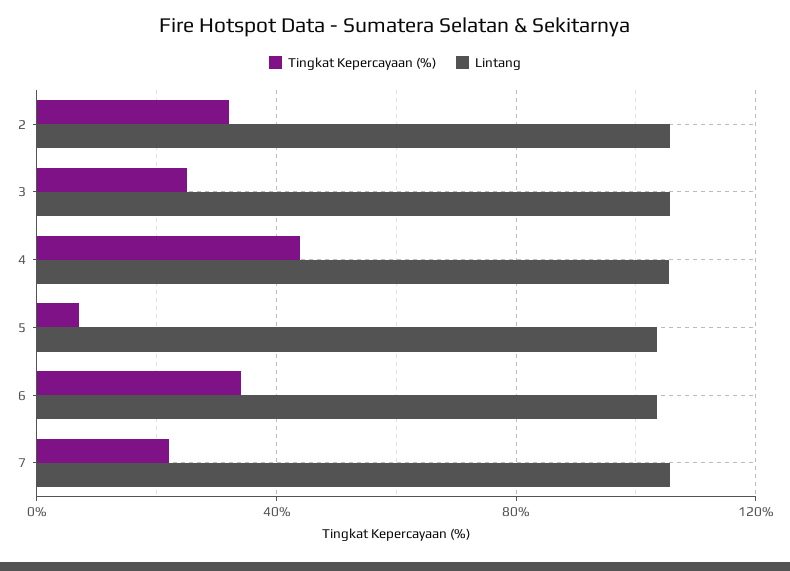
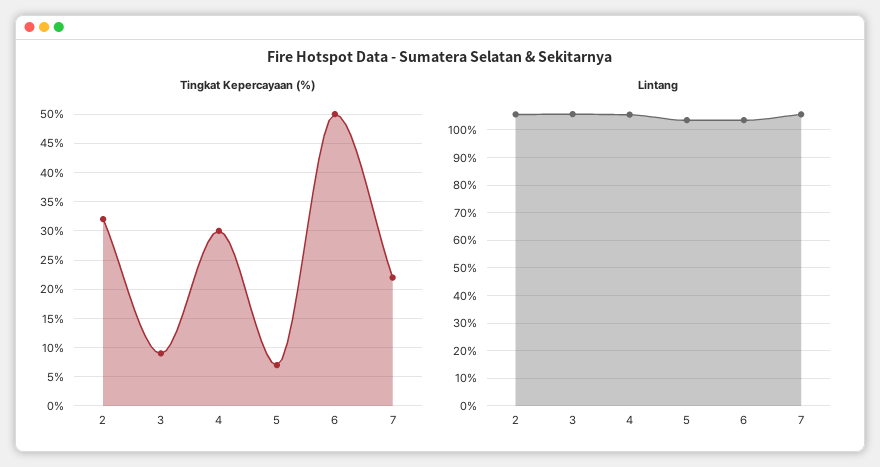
  {
    "Tingkat Kepercayaan (%)": {
      "2": 30,
-     "3": 25,
+     "3": 10,
-     "4": 45,
+     "4": 30,
      "5": 5,
-     "6": 35,
+     "6": 50,
      "7": 20
    },
    "Lintang": {
      "2": 105,
      "3": 105,
      "4": 105,
      "5": 102.5,
      "6": 102.5,
      "7": 105
    }
  }

